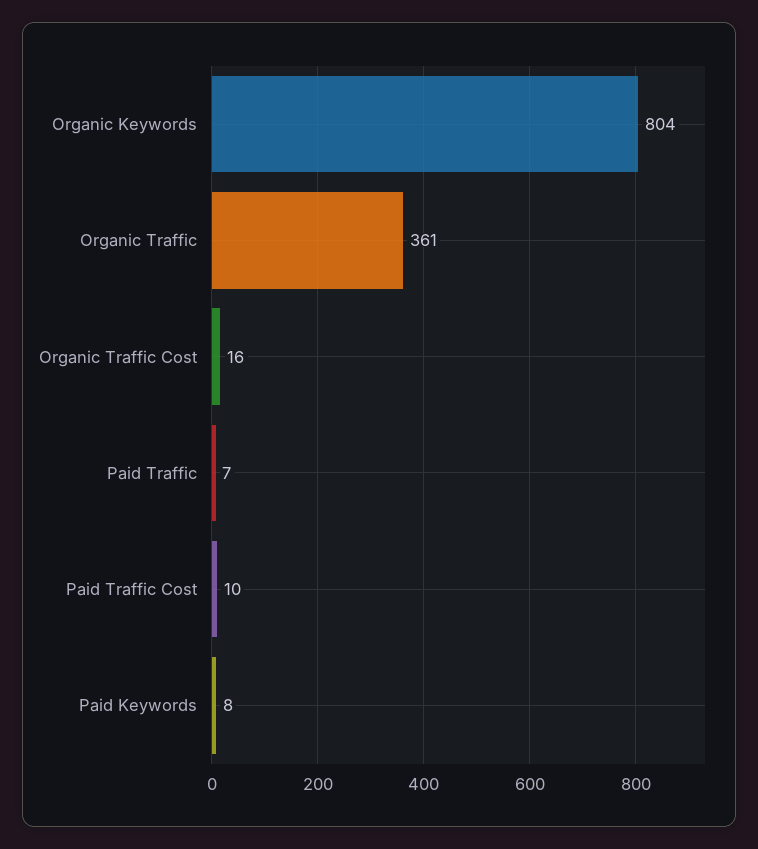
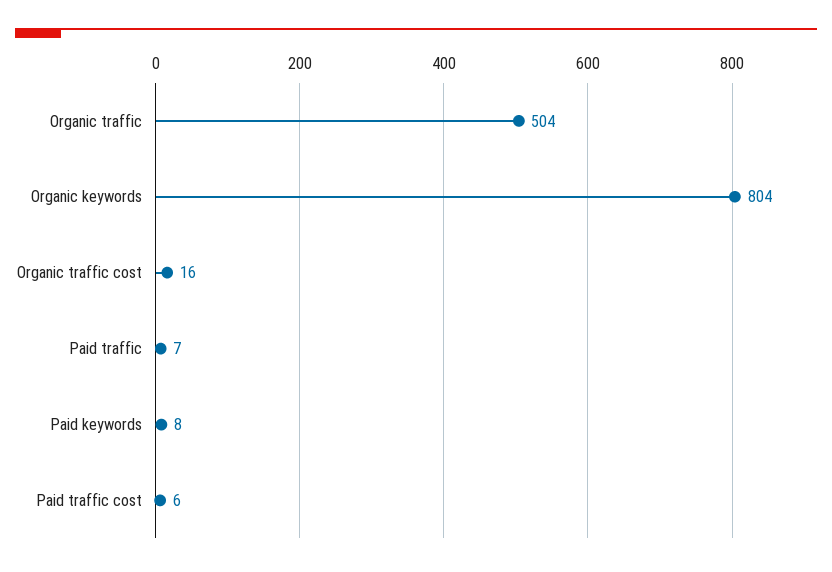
  {
    "Organic Keywords": 804,
-   "Organic Traffic": 361,
+   "Organic Traffic": 504,
    "Organic Traffic Cost": 16,
    "Paid Traffic": 7,
-   "Paid Traffic Cost": 10,
+   "Paid Traffic Cost": 6,
    "Paid Keywords": 8
  }

